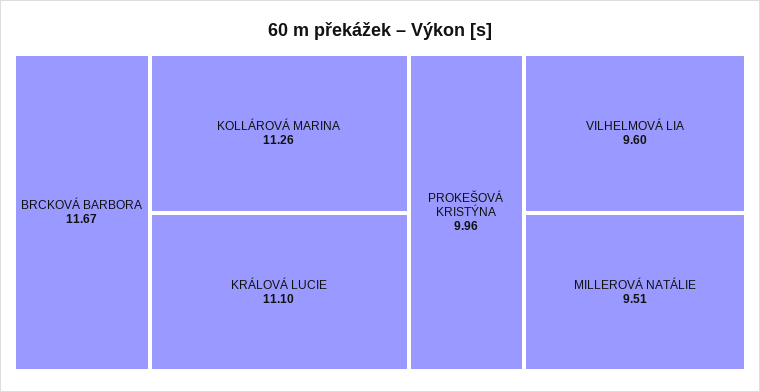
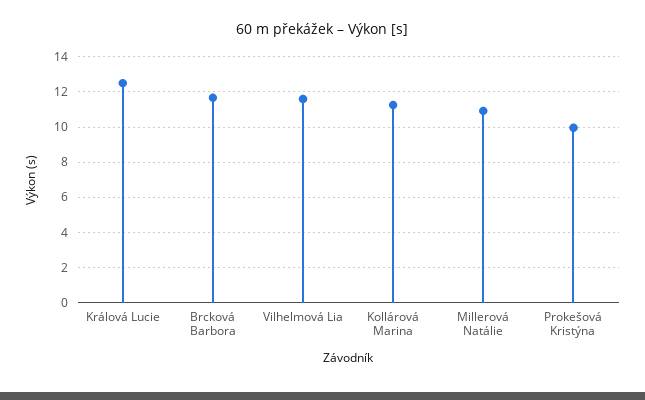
  {
    "BRCKOVÁ BARBORA": 11.67,
    "KOLLÁROVÁ MARINA": 11.26,
-   "KRÁLOVÁ LUCIE": 11.1,
+   "KRÁLOVÁ LUCIE": 12.5,
    "PROKEŠOVÁ KRISTÝNA": 9.96,
-   "VILHELMOVÁ LIA": 9.6,
+   "VILHELMOVÁ LIA": 11.5,
-   "MILLEROVÁ NATÁLIE": 9.51
+   "MILLEROVÁ NATÁLIE": 11
  }

